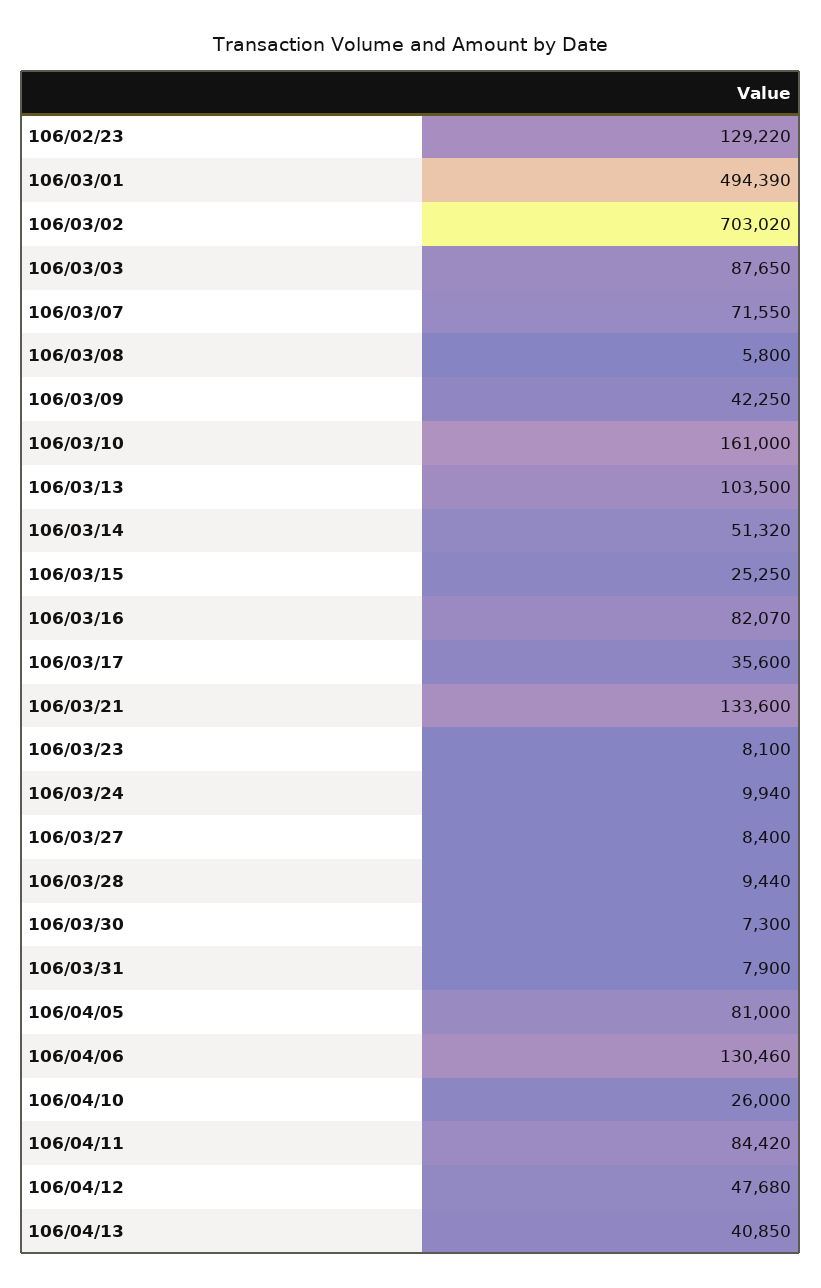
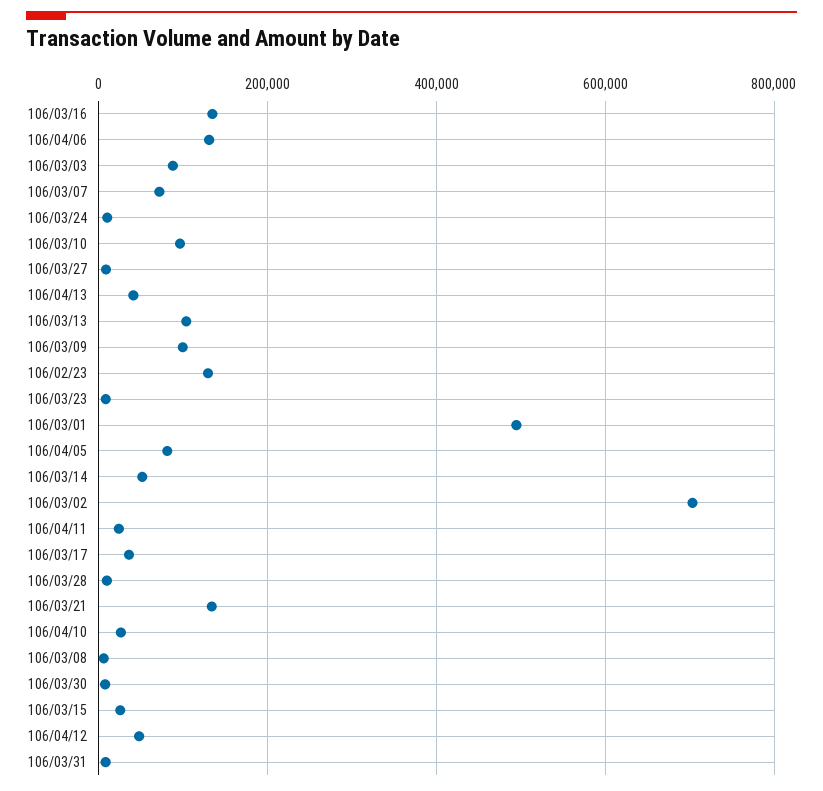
  {
    "106/02/23": 129220,
    "106/03/01": 494390,
    "106/03/02": 703020,
    "106/03/03": 87650,
    "106/03/07": 71550,
    "106/03/08": 5800,
-   "106/03/09": 42250,
+   "106/03/09": 100000,
-   "106/03/10": 161000,
+   "106/03/10": 100000,
    "106/03/13": 103500,
    "106/03/14": 51320,
    "106/03/15": 25250,
-   "106/03/16": 82070,
+   "106/03/16": 140000,
    "106/03/17": 35600,
    "106/03/21": 133600,
    "106/03/23": 8100,
    "106/03/24": 9940,
    "106/03/27": 8400,
    "106/03/28": 9440,
    "106/03/30": 7300,
    "106/03/31": 7900,
    "106/04/05": 81000,
    "106/04/06": 130460,
    "106/04/10": 26000,
-   "106/04/11": 84420,
+   "106/04/11": 20000,
    "106/04/12": 47680,
    "106/04/13": 40850
  }

